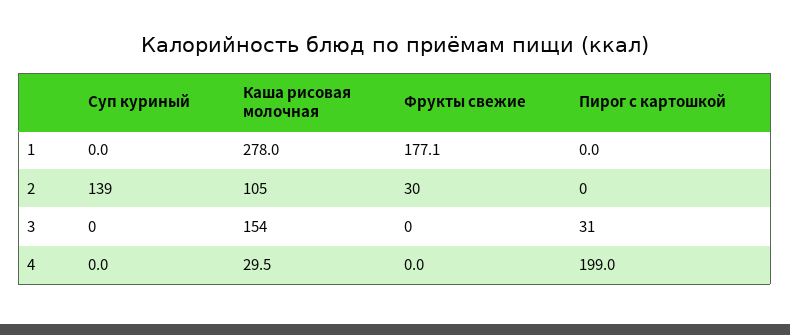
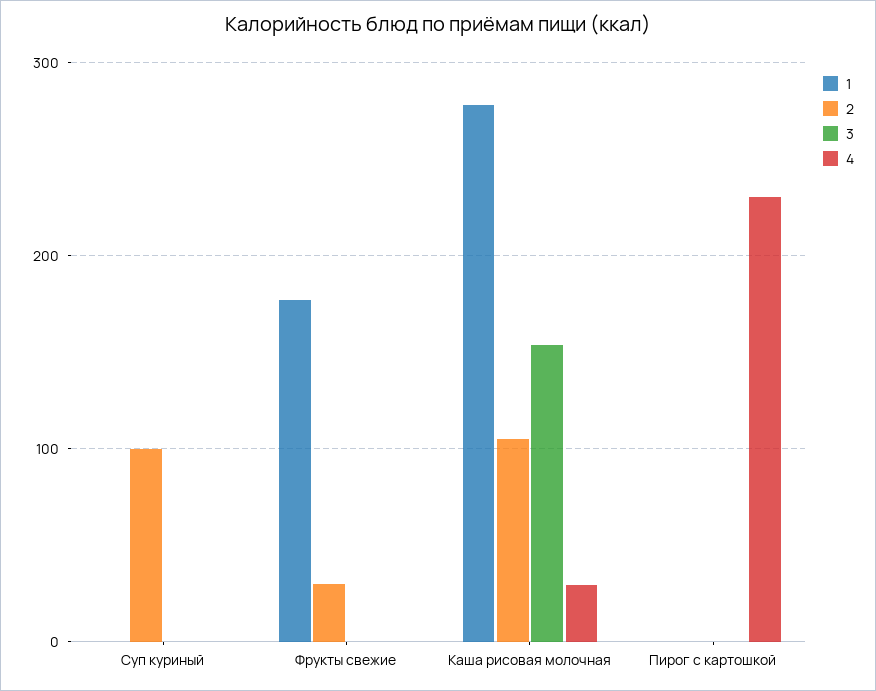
  {
    "1": {
      "Суп куриный": 0,
      "Каша рисовая молочная": 278,
      "Фрукты свежие": 177.1,
      "Пирог с картошкой": 0
    },
    "2": {
-     "Суп куриный": 139,
+     "Суп куриный": 100,
      "Каша рисовая молочная": 105,
      "Фрукты свежие": 30,
      "Пирог с картошкой": 0
    },
    "3": {
      "Суп куриный": 0,
      "Каша рисовая молочная": 154,
      "Фрукты свежие": 0,
-     "Пирог с картошкой": 31
+     "Пирог с картошкой": 0
    },
    "4": {
      "Суп куриный": 0,
      "Каша рисовая молочная": 29.5,
      "Фрукты свежие": 0,
-     "Пирог с картошкой": 199
+     "Пирог с картошкой": 230
    }
  }

